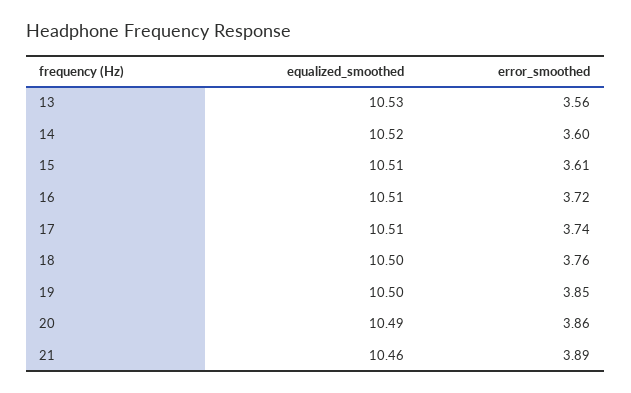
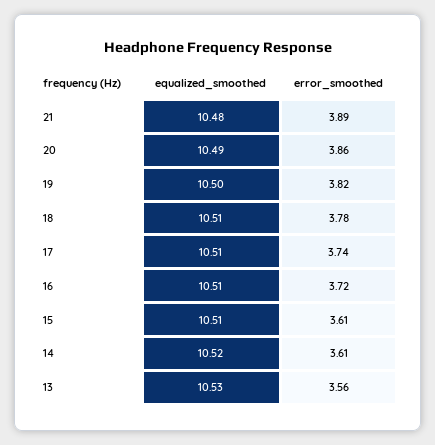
  {
    "equalized_smoothed": {
      "13": 10.53,
      "14": 10.52,
      "15": 10.51,
      "16": 10.51,
      "17": 10.51,
-     "18": 10.5,
+     "18": 10.51,
      "19": 10.5,
      "20": 10.49,
-     "21": 10.46
+     "21": 10.48
    },
    "error_smoothed": {
      "13": 3.56,
-     "14": 3.6,
+     "14": 3.61,
      "15": 3.61,
      "16": 3.72,
      "17": 3.74,
-     "18": 3.76,
+     "18": 3.78,
-     "19": 3.85,
+     "19": 3.82,
      "20": 3.86,
      "21": 3.89
    }
  }

